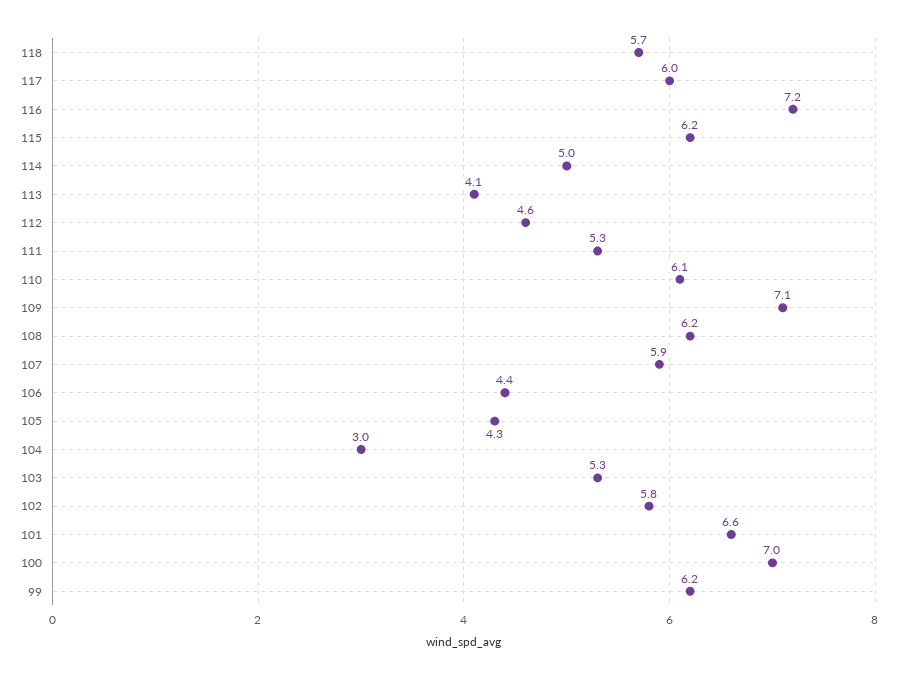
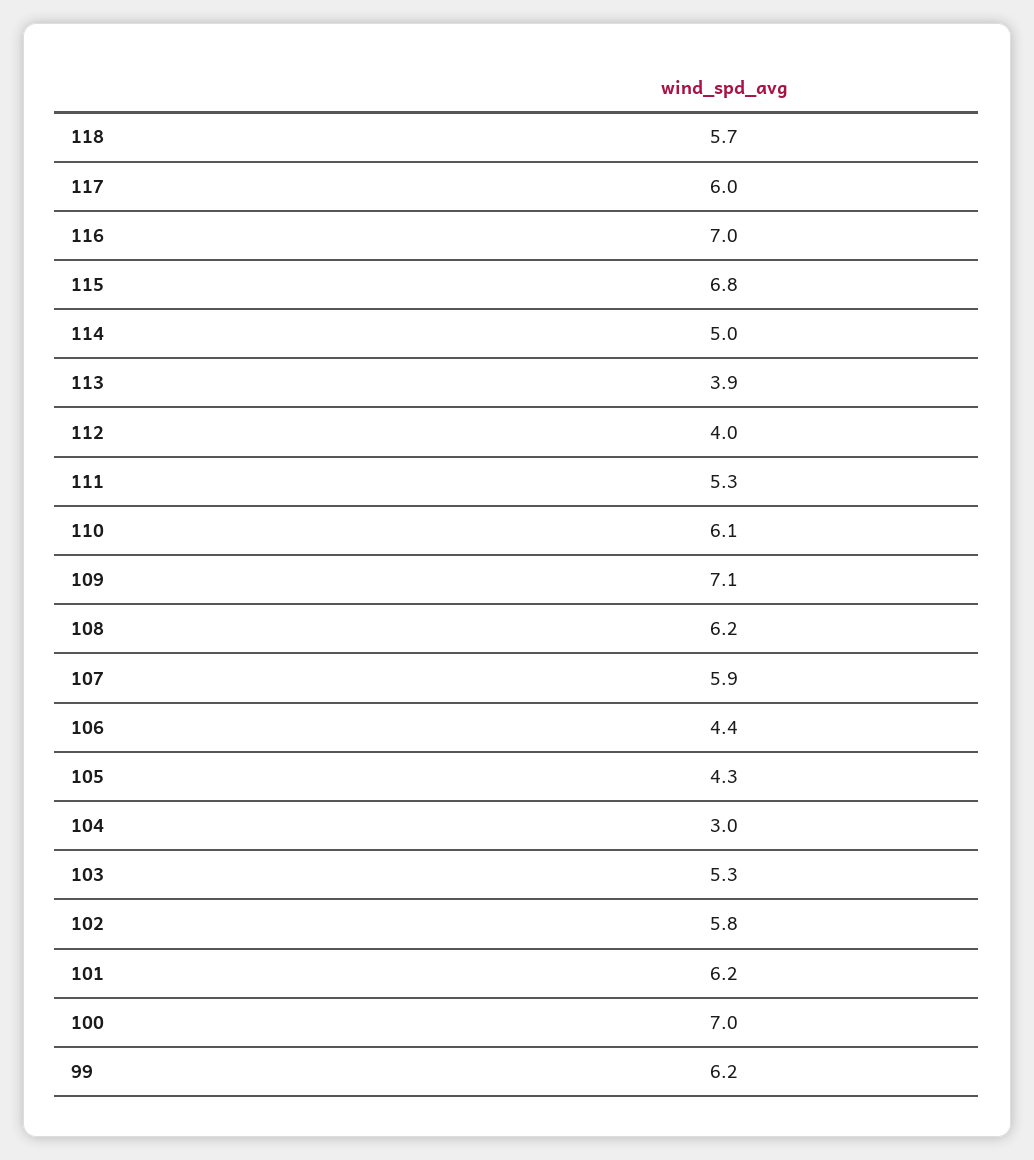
  {
    "118": 5.7,
    "117": 6,
-   "116": 7.2,
+   "116": 7,
-   "115": 6.2,
+   "115": 6.8,
    "114": 5,
-   "113": 4.1,
+   "113": 3.9,
-   "112": 4.6,
+   "112": 4,
    "111": 5.3,
    "110": 6.1,
    "109": 7.1,
    "108": 6.2,
    "107": 5.9,
    "106": 4.4,
    "105": 4.3,
    "104": 3,
    "103": 5.3,
    "102": 5.8,
-   "101": 6.6,
+   "101": 6.2,
    "100": 7,
    "99": 6.2
  }

